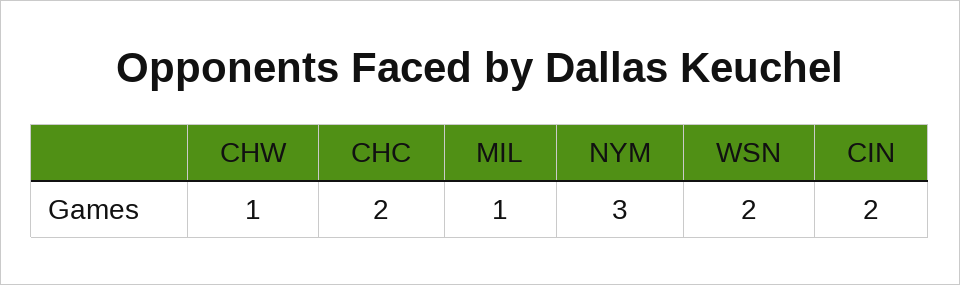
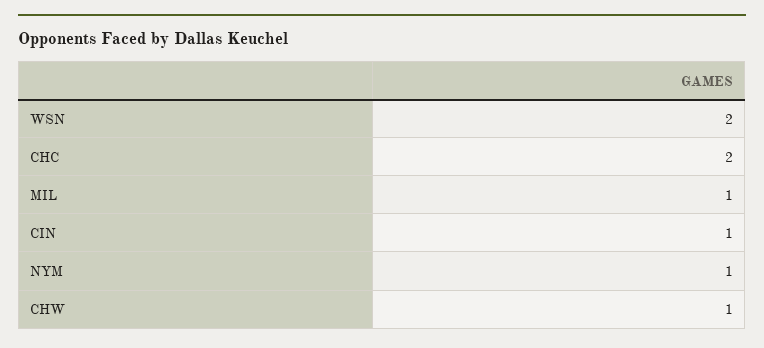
  {
    "CHW": 1,
    "CHC": 2,
    "MIL": 1,
-   "NYM": 3,
+   "NYM": 1,
    "WSN": 2,
-   "CIN": 2
+   "CIN": 1
  }

